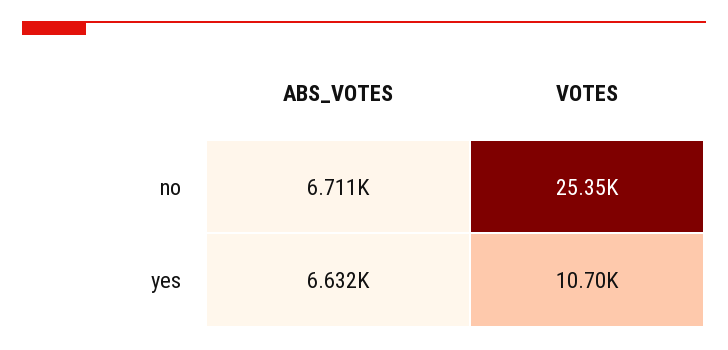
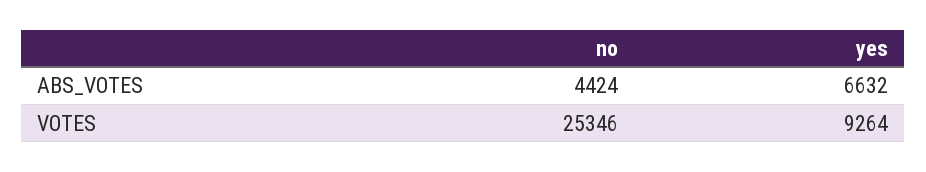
  {
    "ABS_VOTES": {
-     "no": 6711,
+     "no": 4424,
      "yes": 6632
    },
    "VOTES": {
      "no": 25346,
-     "yes": 10700
+     "yes": 9264
    }
  }

